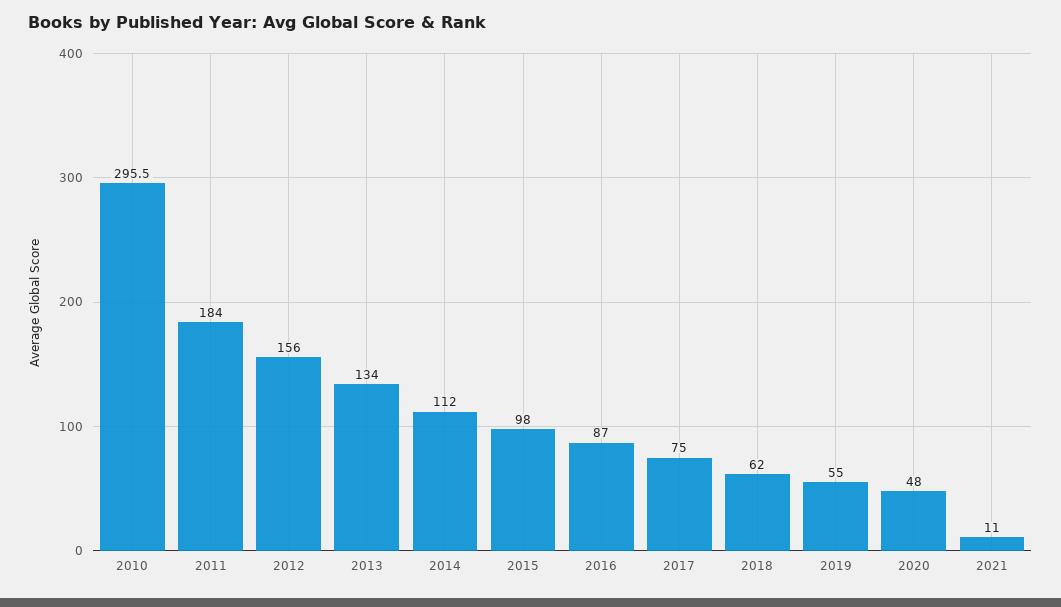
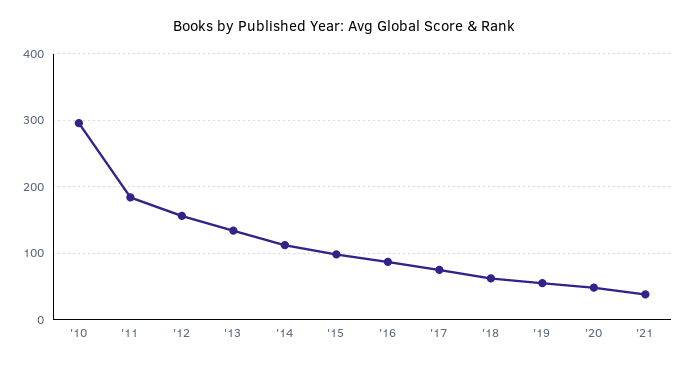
  {
    "2010": 295.5,
    "2011": 184,
    "2012": 156,
    "2013": 134,
    "2014": 112,
    "2015": 98,
    "2016": 87,
    "2017": 75,
    "2018": 62,
    "2019": 55,
    "2020": 48,
-   "2021": 11
+   "2021": 40
  }

